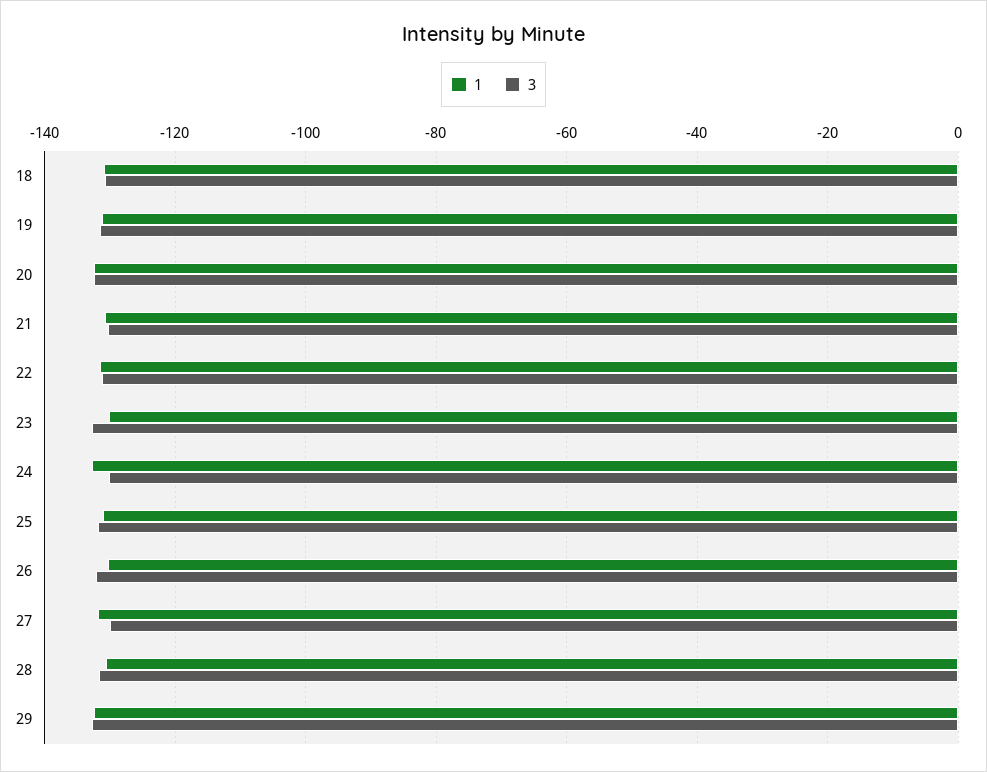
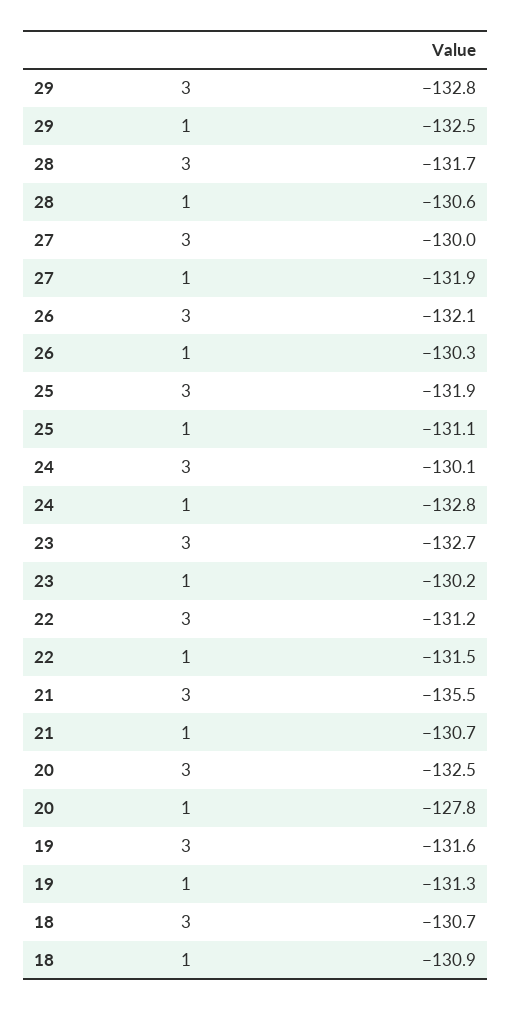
  {
    "1": {
      "18": -130.9,
      "19": -131.3,
-     "20": -132,
+     "20": -127.8,
      "21": -130.7,
      "22": -131.5,
      "23": -130.2,
      "24": -132.8,
      "25": -131.1,
      "26": -130.3,
      "27": -131.9,
      "28": -130.6,
      "29": -132.5
    },
    "3": {
      "18": -130.7,
      "19": -131.6,
      "20": -132.5,
-     "21": -130,
+     "21": -135.5,
      "22": -131.2,
      "23": -132.7,
      "24": -130.1,
      "25": -131.9,
      "26": -132.1,
      "27": -130,
      "28": -131.7,
      "29": -132.8
    }
  }

